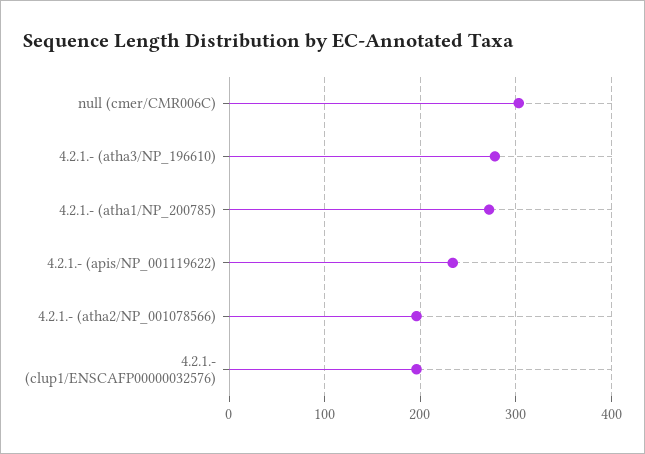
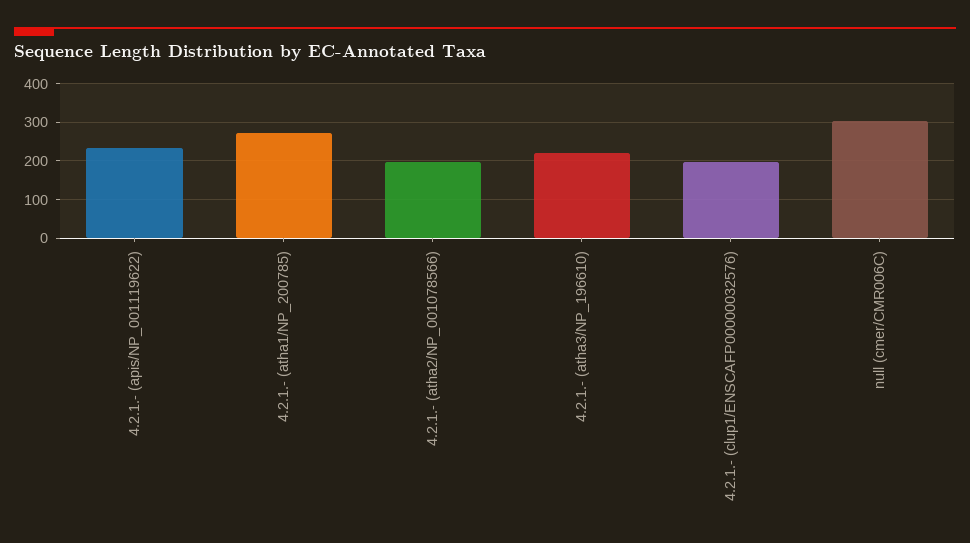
  {
    "null (cmer/CMR006C)": 300,
-   "4.2.1.- (atha3/NP_196610)": 280,
+   "4.2.1.- (atha3/NP_196610)": 220,
    "4.2.1.- (atha1/NP_200785)": 270,
    "4.2.1.- (apis/NP_001119622)": 230,
    "4.2.1.- (atha2/NP_001078566)": 200,
    "4.2.1.- (clup1/ENSCAFP00000032576)": 200
  }

